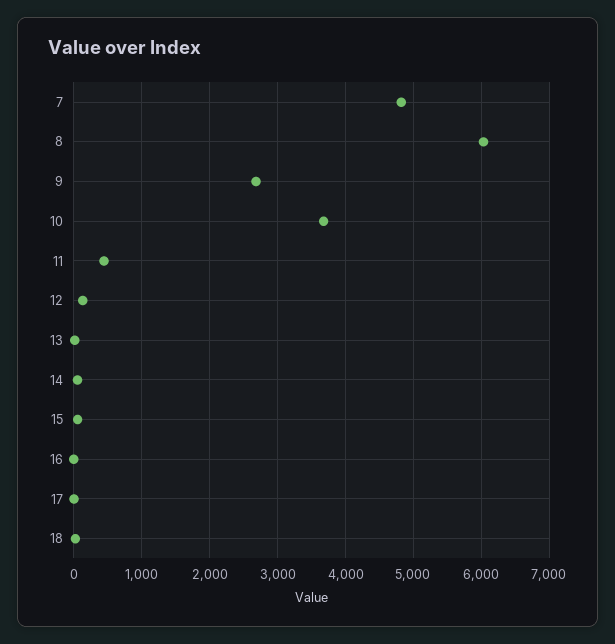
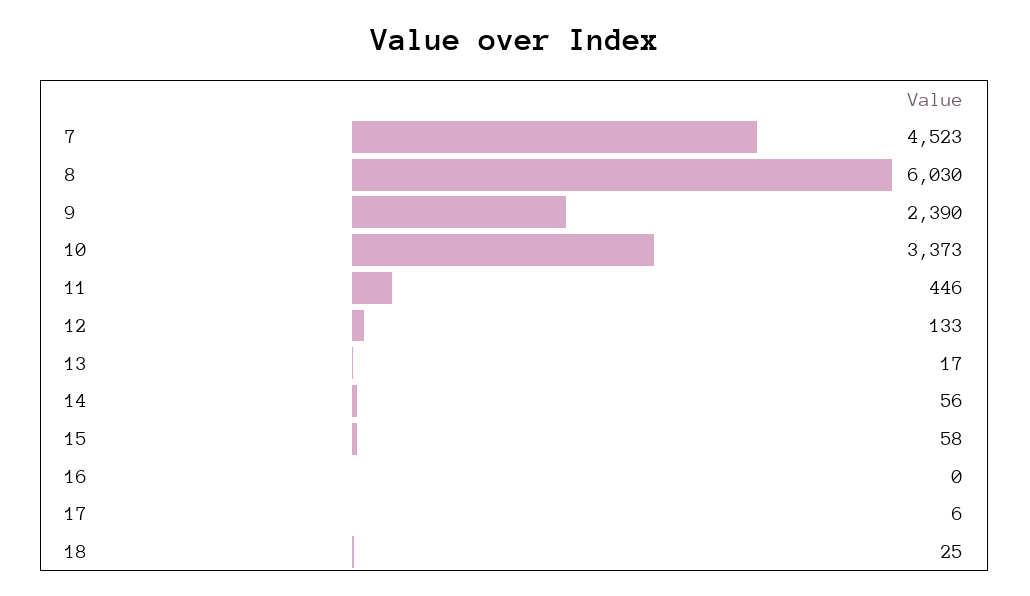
  {
-   "7": 4800,
+   "7": 4523,
    "8": 6030,
-   "9": 2700,
+   "9": 2390,
-   "10": 3700,
+   "10": 3373,
    "11": 446,
    "12": 133,
    "13": 17,
    "14": 56,
    "15": 58,
    "16": 0,
    "17": 6,
    "18": 25
  }

